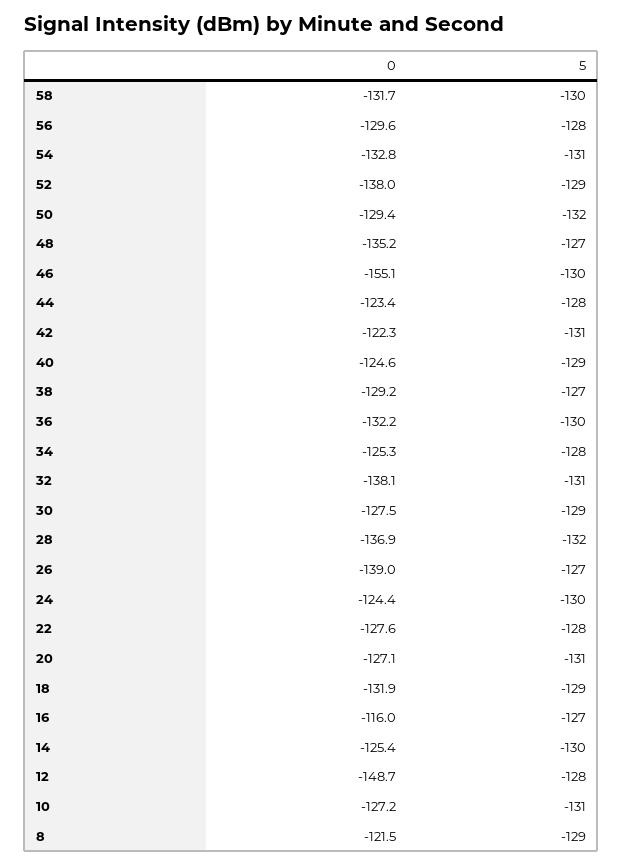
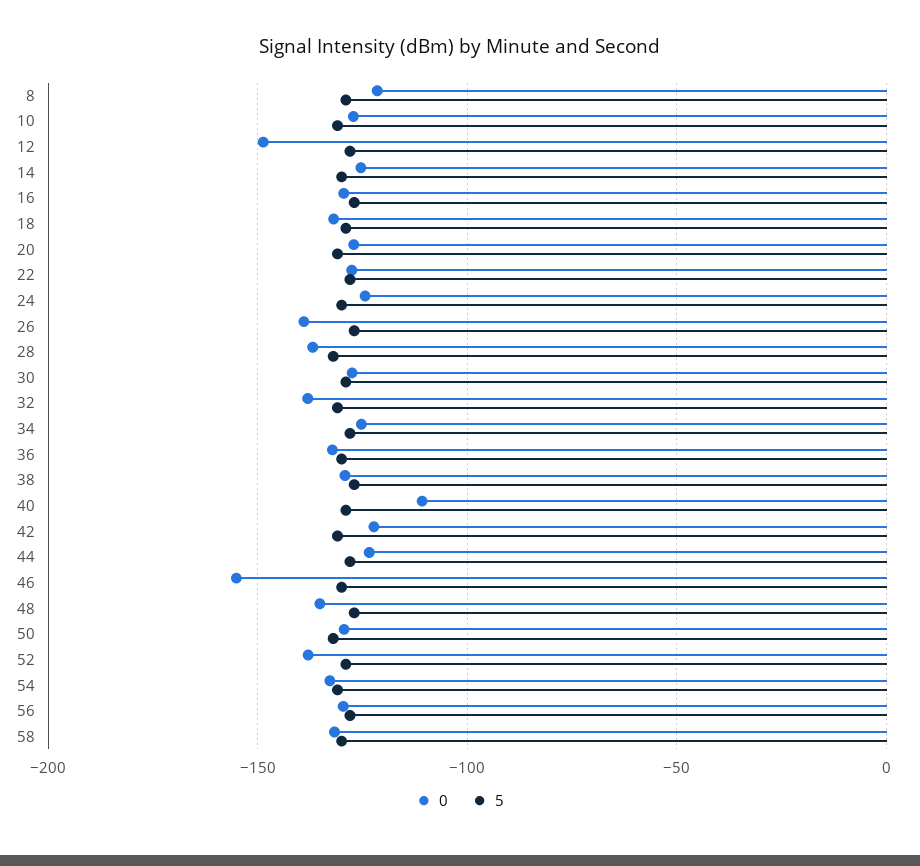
  {
    "0": {
      "58": -131.7,
      "56": -129.6,
      "54": -132.8,
      "52": -138,
      "50": -129.4,
      "48": -135.2,
      "46": -155.1,
      "44": -123.4,
      "42": -122.3,
-     "40": -124.6,
+     "40": -110,
      "38": -129.2,
      "36": -132.2,
      "34": -125.3,
      "32": -138.1,
      "30": -127.5,
      "28": -136.9,
      "26": -139,
      "24": -124.4,
      "22": -127.6,
      "20": -127.1,
      "18": -131.9,
-     "16": -116,
+     "16": -130,
      "14": -125.4,
      "12": -148.7,
      "10": -127.2,
      "8": -121.5
    },
    "5": {
      "58": -130,
      "56": -128,
      "54": -131,
      "52": -129,
      "50": -132,
      "48": -127,
      "46": -130,
      "44": -128,
      "42": -131,
      "40": -129,
      "38": -127,
      "36": -130,
      "34": -128,
      "32": -131,
      "30": -129,
      "28": -132,
      "26": -127,
      "24": -130,
      "22": -128,
      "20": -131,
      "18": -129,
      "16": -127,
      "14": -130,
      "12": -128,
      "10": -131,
      "8": -129
    }
  }

